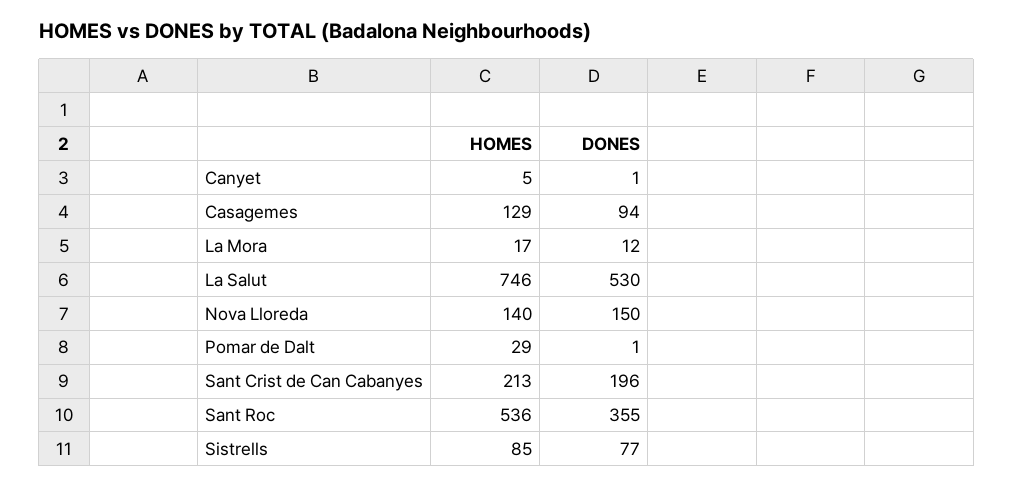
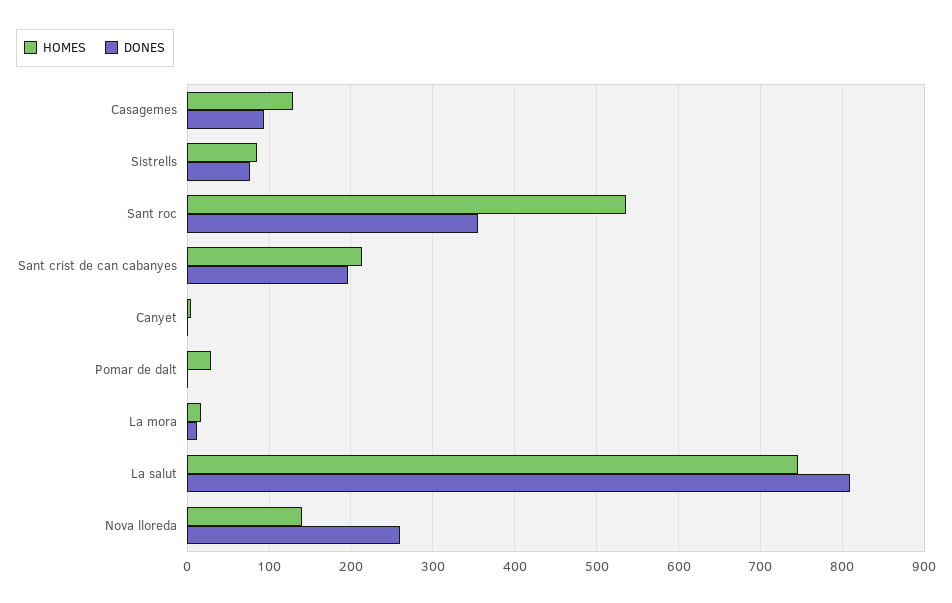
  {
    "HOMES": {
      "Canyet": 5,
      "Casagemes": 129,
      "La Mora": 17,
      "La Salut": 746,
      "Nova Lloreda": 140,
      "Pomar de Dalt": 29,
      "Sant Crist de Can Cabanyes": 213,
      "Sant Roc": 536,
      "Sistrells": 85
    },
    "DONES": {
      "Canyet": 1,
      "Casagemes": 94,
      "La Mora": 12,
-     "La Salut": 530,
+     "La Salut": 810,
-     "Nova Lloreda": 150,
+     "Nova Lloreda": 260,
      "Pomar de Dalt": 1,
      "Sant Crist de Can Cabanyes": 196,
      "Sant Roc": 355,
      "Sistrells": 77
    }
  }

